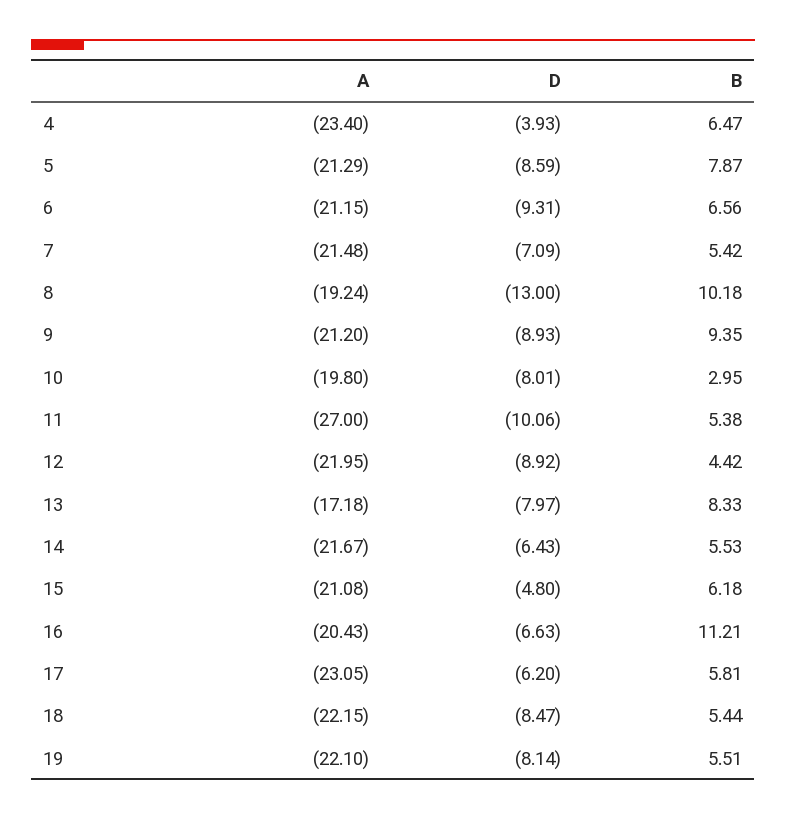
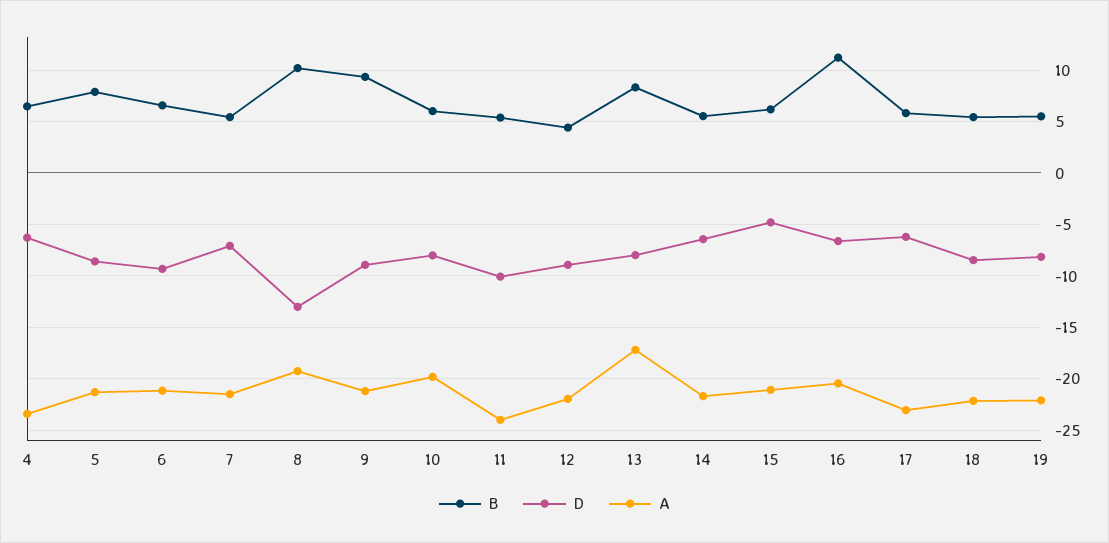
  {
    "A": {
      "4": -23.4,
      "5": -21.29,
      "6": -21.15,
      "7": -21.48,
      "8": -19.24,
      "9": -21.2,
      "10": -19.8,
-     "11": -27,
+     "11": -24,
      "12": -21.95,
      "13": -17.18,
      "14": -21.67,
      "15": -21.08,
      "16": -20.43,
      "17": -23.05,
      "18": -22.15,
      "19": -22.1
    },
    "D": {
-     "4": -3.93,
+     "4": -6,
      "5": -8.59,
      "6": -9.31,
      "7": -7.09,
      "8": -13,
      "9": -8.93,
      "10": -8.01,
      "11": -10.06,
      "12": -8.92,
      "13": -7.97,
      "14": -6.43,
      "15": -4.8,
      "16": -6.63,
      "17": -6.2,
      "18": -8.47,
      "19": -8.14
    },
    "B": {
      "4": 6.47,
      "5": 7.87,
      "6": 6.56,
      "7": 5.42,
      "8": 10.18,
      "9": 9.35,
-     "10": 2.95,
+     "10": 6,
      "11": 5.38,
      "12": 4.42,
      "13": 8.33,
      "14": 5.53,
      "15": 6.18,
      "16": 11.21,
      "17": 5.81,
      "18": 5.44,
      "19": 5.51
    }
  }

